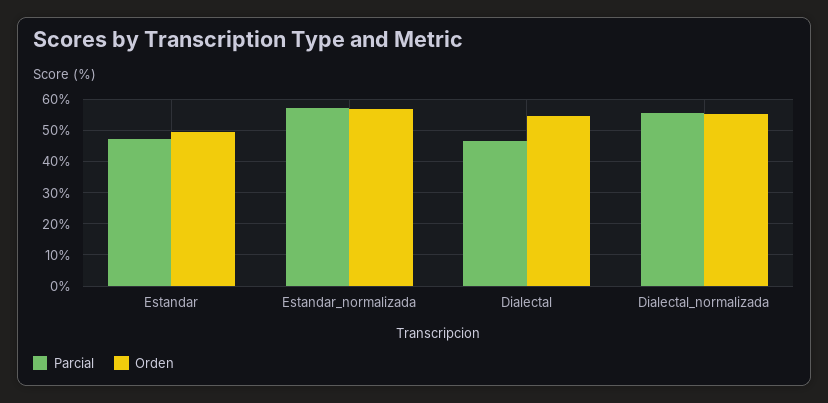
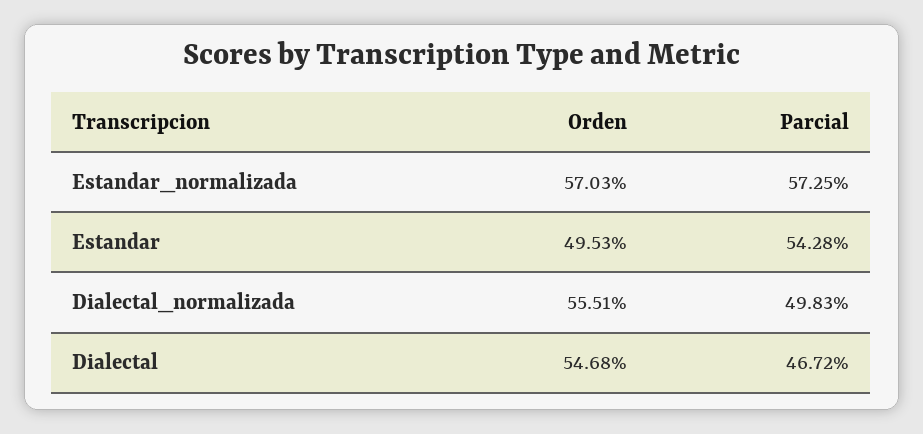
  {
    "Parcial": {
-     "Estandar": 48,
+     "Estandar": 54.28,
      "Estandar_normalizada": 57.25,
      "Dialectal": 46.72,
-     "Dialectal_normalizada": 56
+     "Dialectal_normalizada": 49.83
    },
    "Orden": {
      "Estandar": 49.53,
      "Estandar_normalizada": 57.03,
      "Dialectal": 54.68,
      "Dialectal_normalizada": 55.51
    }
  }

